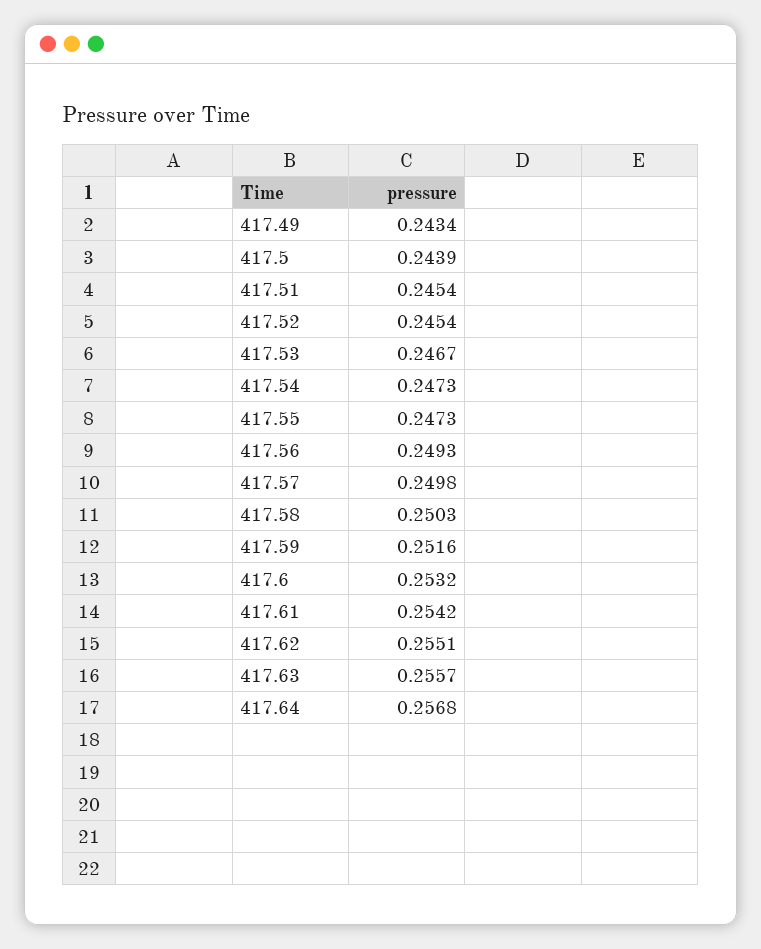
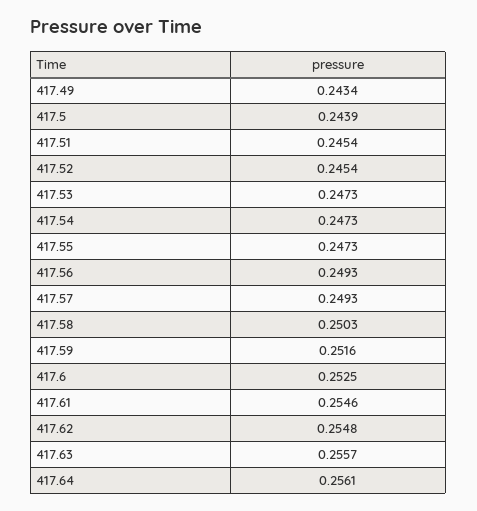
  {
    "417.49": 0.2434,
    "417.5": 0.2439,
    "417.51": 0.2454,
    "417.52": 0.2454,
-   "417.53": 0.2467,
+   "417.53": 0.2473,
    "417.54": 0.2473,
    "417.55": 0.2473,
    "417.56": 0.2493,
-   "417.57": 0.2498,
+   "417.57": 0.2493,
    "417.58": 0.2503,
    "417.59": 0.2516,
-   "417.6": 0.2532,
+   "417.6": 0.2525,
-   "417.61": 0.2542,
+   "417.61": 0.2546,
-   "417.62": 0.2551,
+   "417.62": 0.2548,
    "417.63": 0.2557,
-   "417.64": 0.2568
+   "417.64": 0.2561
  }

